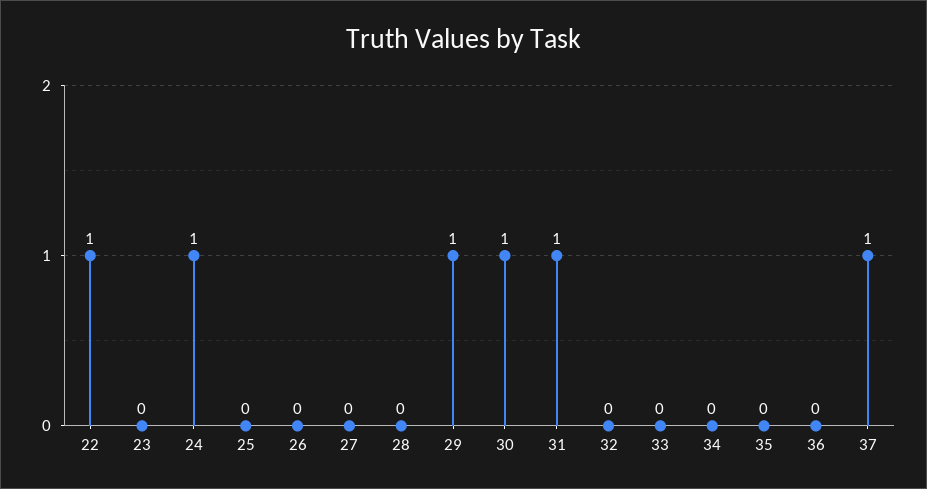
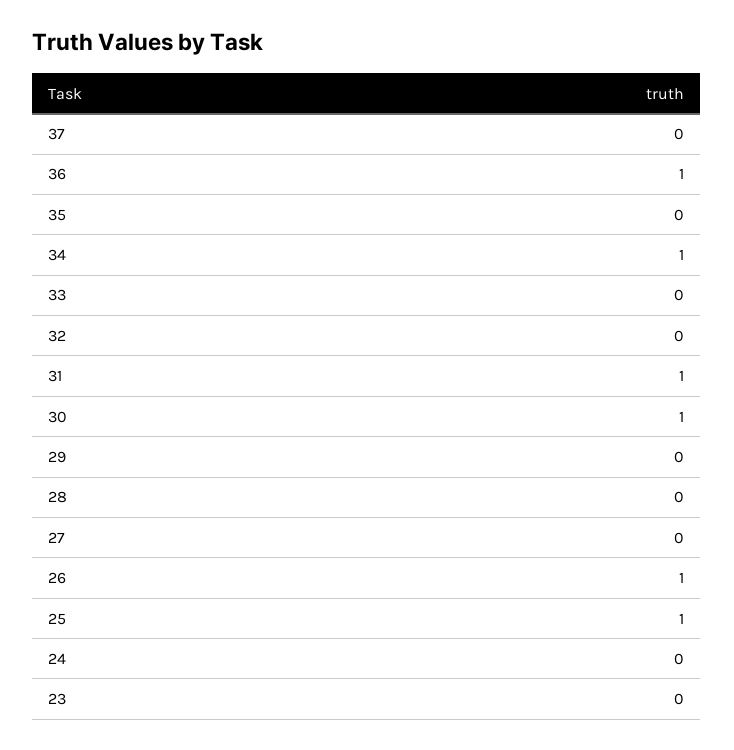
  {
-   "22": 1,
    "23": 0,
-   "24": 1,
+   "24": 0,
-   "25": 0,
+   "25": 1,
-   "26": 0,
+   "26": 1,
    "27": 0,
    "28": 0,
-   "29": 1,
+   "29": 0,
    "30": 1,
    "31": 1,
    "32": 0,
    "33": 0,
-   "34": 0,
+   "34": 1,
    "35": 0,
-   "36": 0,
+   "36": 1,
-   "37": 1
+   "37": 0
  }

